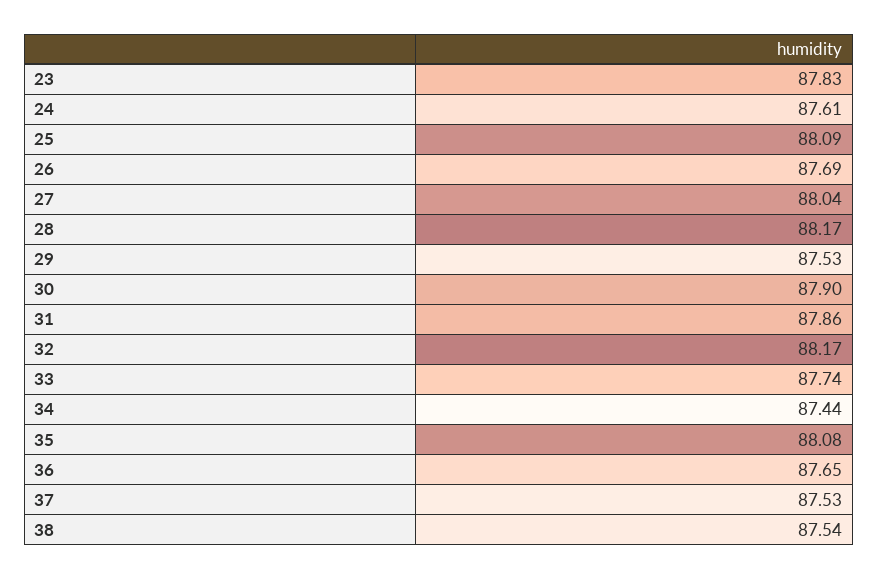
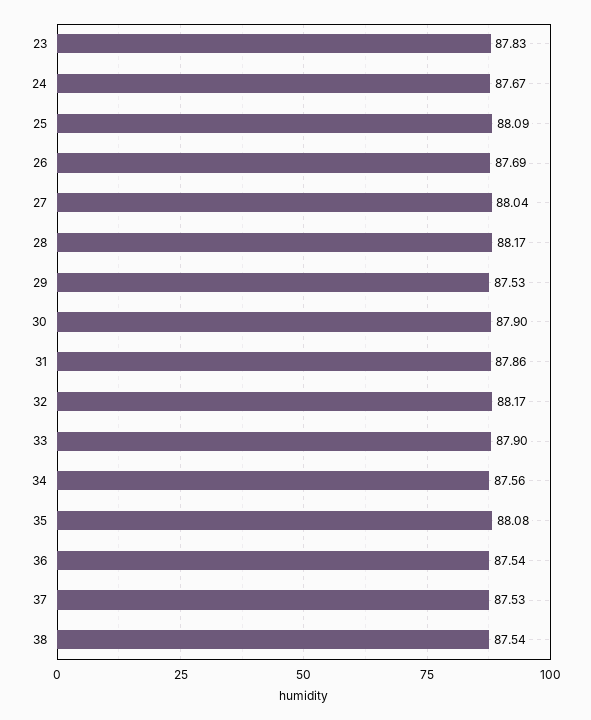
  {
    "23": 87.83,
-   "24": 87.61,
+   "24": 87.67,
    "25": 88.09,
    "26": 87.69,
    "27": 88.04,
    "28": 88.17,
    "29": 87.53,
    "30": 87.9,
    "31": 87.86,
    "32": 88.17,
-   "33": 87.74,
+   "33": 87.9,
-   "34": 87.44,
+   "34": 87.56,
    "35": 88.08,
-   "36": 87.65,
+   "36": 87.54,
    "37": 87.53,
    "38": 87.54
  }

